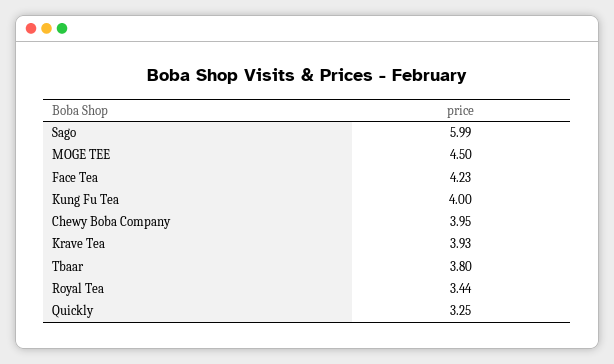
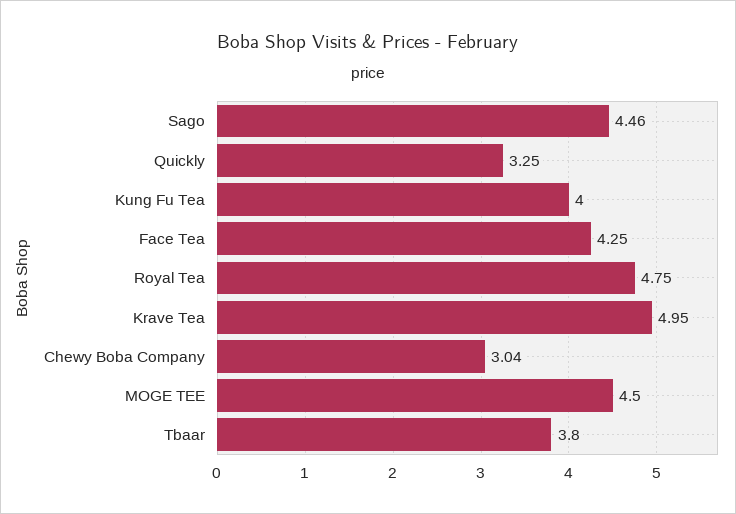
  {
-   "Sago": 5.99,
+   "Sago": 4.46,
    "MOGE TEE": 4.5,
-   "Face Tea": 4.23,
+   "Face Tea": 4.25,
    "Kung Fu Tea": 4,
-   "Chewy Boba Company": 3.95,
+   "Chewy Boba Company": 3.04,
-   "Krave Tea": 3.93,
+   "Krave Tea": 4.95,
    "Tbaar": 3.8,
-   "Royal Tea": 3.44,
+   "Royal Tea": 4.75,
    "Quickly": 3.25
  }

